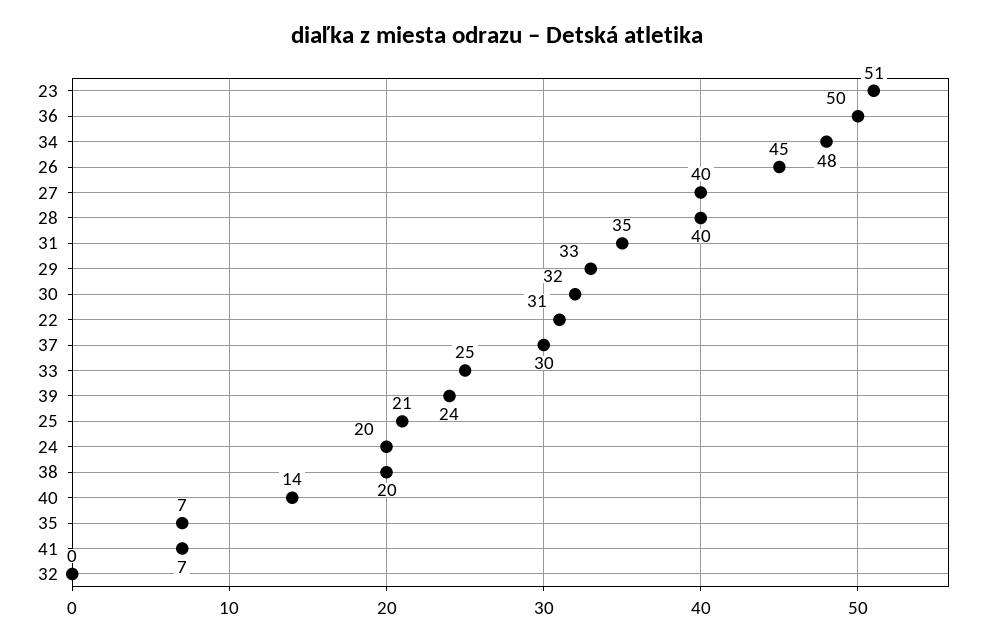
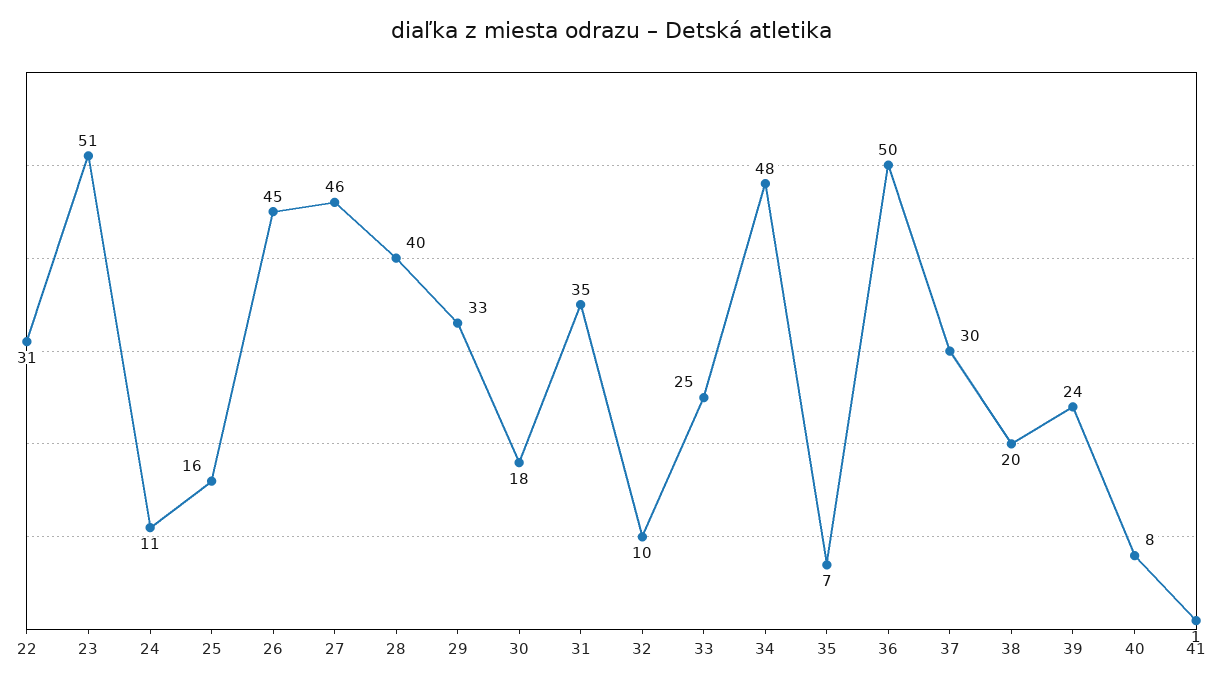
  {
    "23": 51,
    "36": 50,
    "34": 48,
    "26": 45,
-   "27": 40,
+   "27": 46,
    "28": 40,
    "31": 35,
    "29": 33,
-   "30": 32,
+   "30": 18,
    "22": 31,
    "37": 30,
    "33": 25,
    "39": 24,
-   "25": 21,
+   "25": 16,
-   "24": 20,
+   "24": 11,
    "38": 20,
-   "40": 14,
+   "40": 8,
    "35": 7,
-   "41": 7,
+   "41": 1,
-   "32": 0
+   "32": 10
  }

